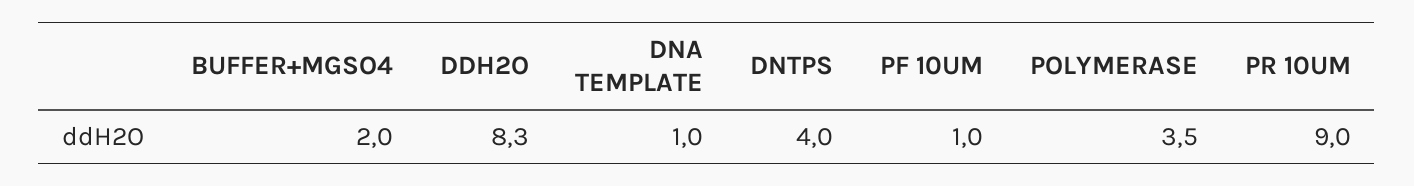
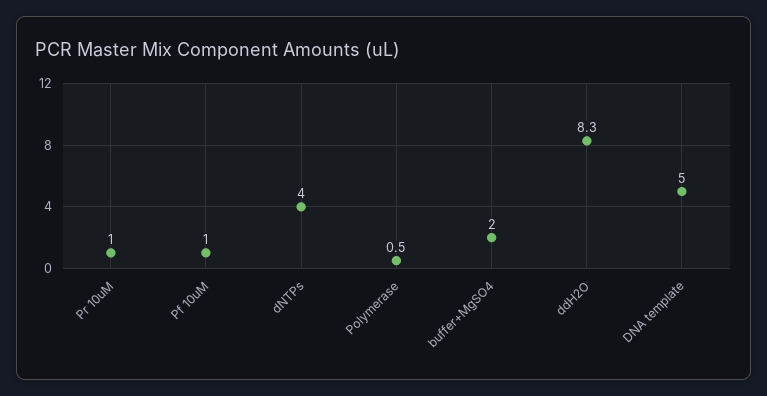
  {
    "BUFFER+MGSO4": 2,
    "DDH2O": 8.3,
-   "DNA TEMPLATE": 1,
+   "DNA TEMPLATE": 5,
    "DNTPS": 4,
    "PF 10UM": 1,
-   "POLYMERASE": 3.5,
+   "POLYMERASE": 0.5,
-   "PR 10UM": 9
+   "PR 10UM": 1
  }

